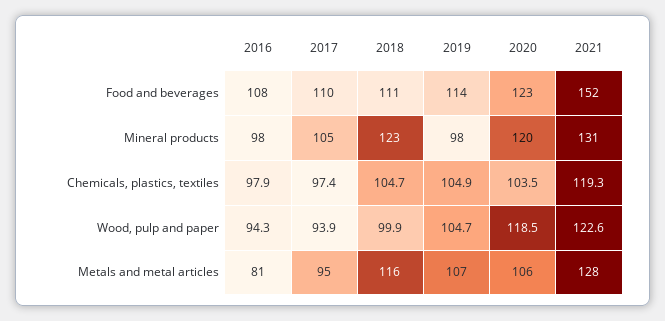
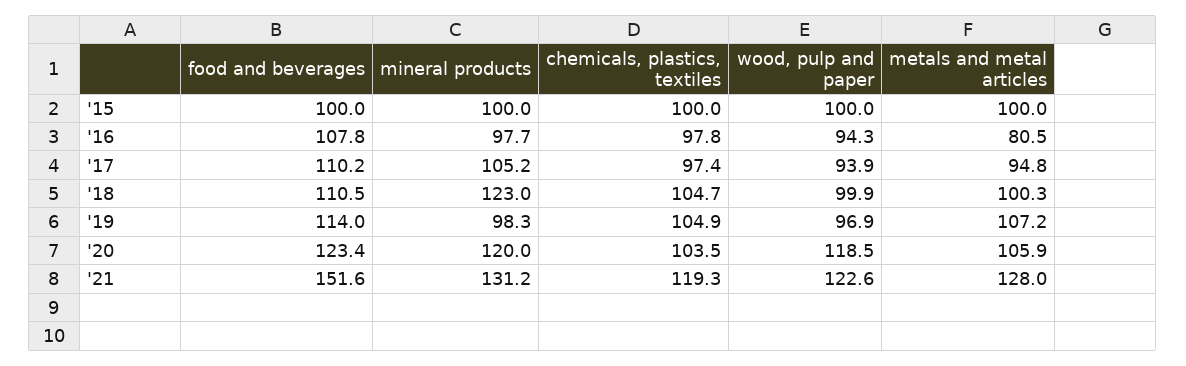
  {
    "2016": {
      "Food and beverages": 107.8,
      "Mineral products": 97.7,
-     "Chemicals, plastics, textiles": 97.9,
+     "Chemicals, plastics, textiles": 97.8,
      "Wood, pulp and paper": 94.3,
      "Metals and metal articles": 80.5
    },
    "2017": {
      "Food and beverages": 110.2,
      "Mineral products": 105.2,
      "Chemicals, plastics, textiles": 97.4,
      "Wood, pulp and paper": 93.9,
      "Metals and metal articles": 94.8
    },
    "2018": {
      "Food and beverages": 110.5,
      "Mineral products": 123,
      "Chemicals, plastics, textiles": 104.7,
      "Wood, pulp and paper": 99.9,
-     "Metals and metal articles": 116
+     "Metals and metal articles": 100.3
    },
    "2019": {
      "Food and beverages": 114,
      "Mineral products": 98.3,
      "Chemicals, plastics, textiles": 104.9,
-     "Wood, pulp and paper": 104.7,
+     "Wood, pulp and paper": 96.9,
      "Metals and metal articles": 107.2
    },
    "2020": {
      "Food and beverages": 123.4,
      "Mineral products": 120,
      "Chemicals, plastics, textiles": 103.5,
      "Wood, pulp and paper": 118.5,
      "Metals and metal articles": 105.9
    },
    "2021": {
      "Food and beverages": 151.6,
      "Mineral products": 131.2,
      "Chemicals, plastics, textiles": 119.3,
      "Wood, pulp and paper": 122.6,
      "Metals and metal articles": 128
-   }
+   },
+   "'15": {
+     "Food and beverages": 100,
+     "Mineral products": 100,
+     "Chemicals, plastics, textiles": 100,
+     "Wood, pulp and paper": 100,
+     "Metals and metal articles": 100
+   }
  }

